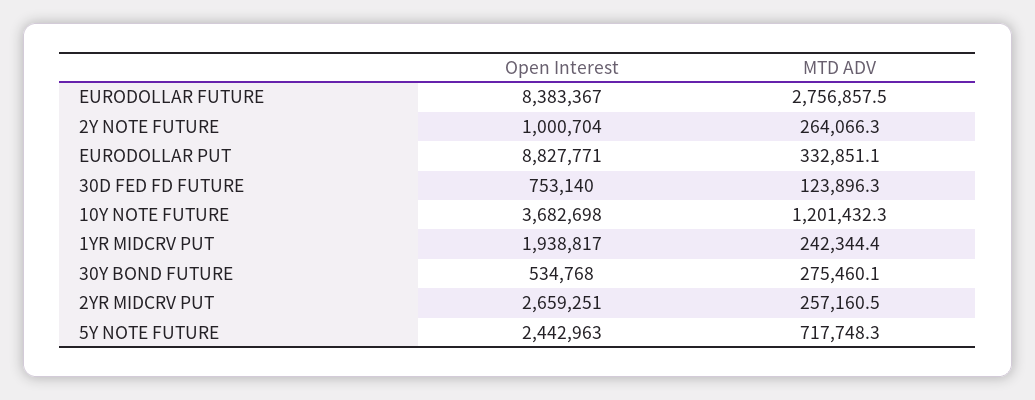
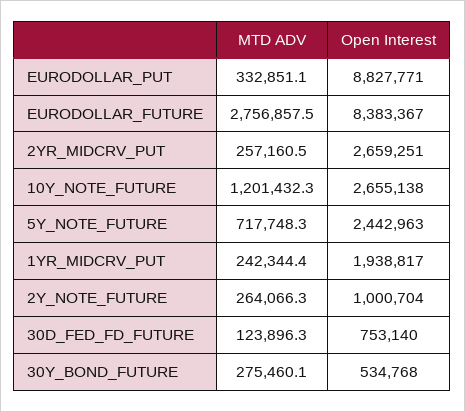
  {
    "Open Interest": {
      "EURODOLLAR FUTURE": 8383367,
      "2Y NOTE FUTURE": 1000704,
      "EURODOLLAR PUT": 8827771,
      "30D FED FD FUTURE": 753140,
-     "10Y NOTE FUTURE": 3682698,
+     "10Y NOTE FUTURE": 2655138,
      "1YR MIDCRV PUT": 1938817,
      "30Y BOND FUTURE": 534768,
      "2YR MIDCRV PUT": 2659251,
      "5Y NOTE FUTURE": 2442963
    },
    "MTD ADV": {
      "EURODOLLAR FUTURE": 2756857.5,
      "2Y NOTE FUTURE": 264066.3,
      "EURODOLLAR PUT": 332851.1,
      "30D FED FD FUTURE": 123896.3,
      "10Y NOTE FUTURE": 1201432.3,
      "1YR MIDCRV PUT": 242344.4,
      "30Y BOND FUTURE": 275460.1,
      "2YR MIDCRV PUT": 257160.5,
      "5Y NOTE FUTURE": 717748.3
    }
  }

